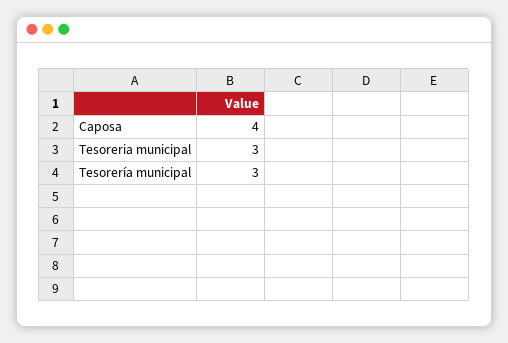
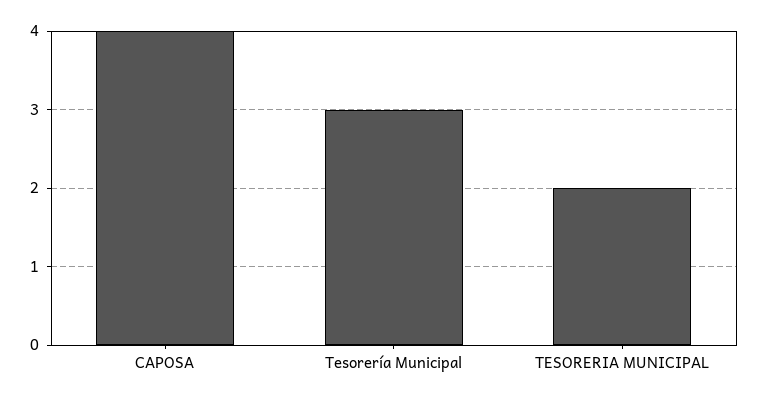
  {
    "Caposa": 4,
-   "Tesoreria municipal": 3,
+   "Tesoreria municipal": 2,
    "Tesorería municipal": 3
  }

